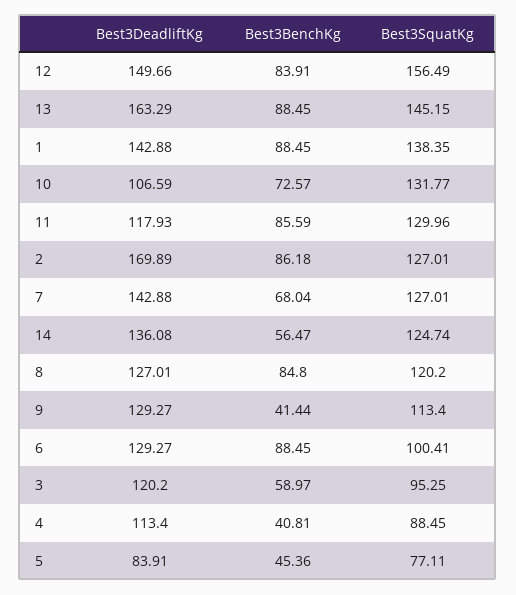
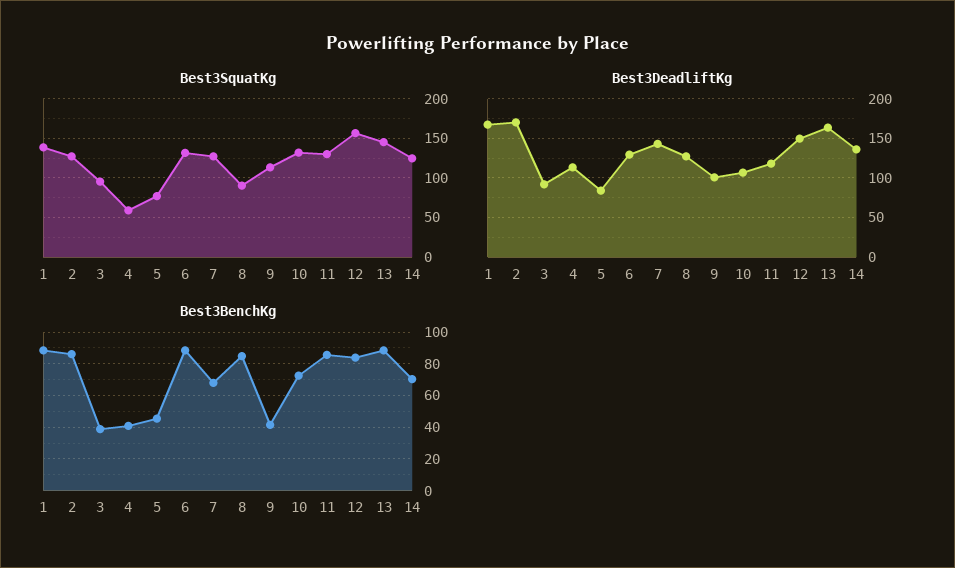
  {
    "Best3DeadliftKg": {
      "12": 149.66,
      "13": 163.29,
-     "1": 142.88,
+     "1": 170,
      "10": 106.59,
      "11": 117.93,
      "2": 169.89,
      "7": 142.88,
      "14": 136.08,
      "8": 127.01,
-     "9": 129.27,
+     "9": 100,
      "6": 129.27,
-     "3": 120.2,
+     "3": 90,
      "4": 113.4,
      "5": 83.91
    },
    "Best3BenchKg": {
      "12": 83.91,
      "13": 88.45,
      "1": 88.45,
      "10": 72.57,
      "11": 85.59,
      "2": 86.18,
      "7": 68.04,
-     "14": 56.47,
+     "14": 70,
      "8": 84.8,
      "9": 41.44,
      "6": 88.45,
-     "3": 58.97,
+     "3": 40,
      "4": 40.81,
      "5": 45.36
    },
    "Best3SquatKg": {
      "12": 156.49,
      "13": 145.15,
      "1": 138.35,
      "10": 131.77,
      "11": 129.96,
      "2": 127.01,
      "7": 127.01,
      "14": 124.74,
-     "8": 120.2,
+     "8": 90,
      "9": 113.4,
-     "6": 100.41,
+     "6": 130,
      "3": 95.25,
-     "4": 88.45,
+     "4": 60,
      "5": 77.11
    }
  }

